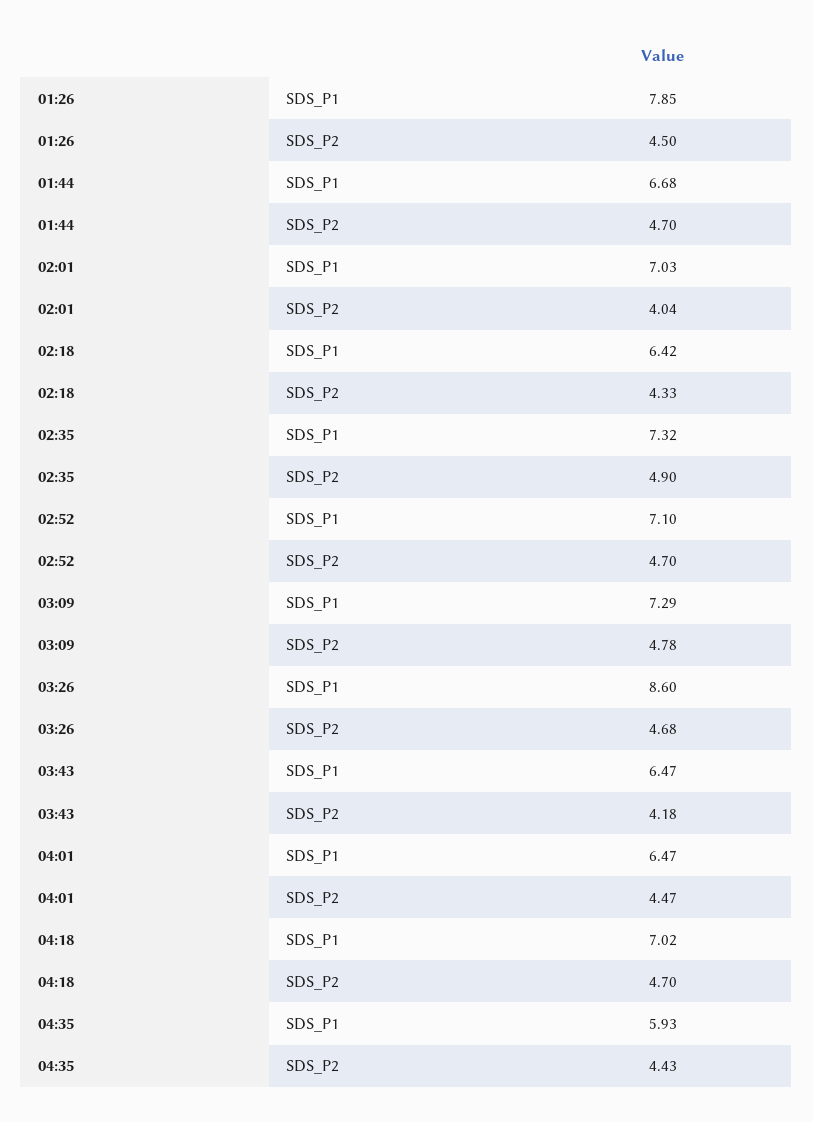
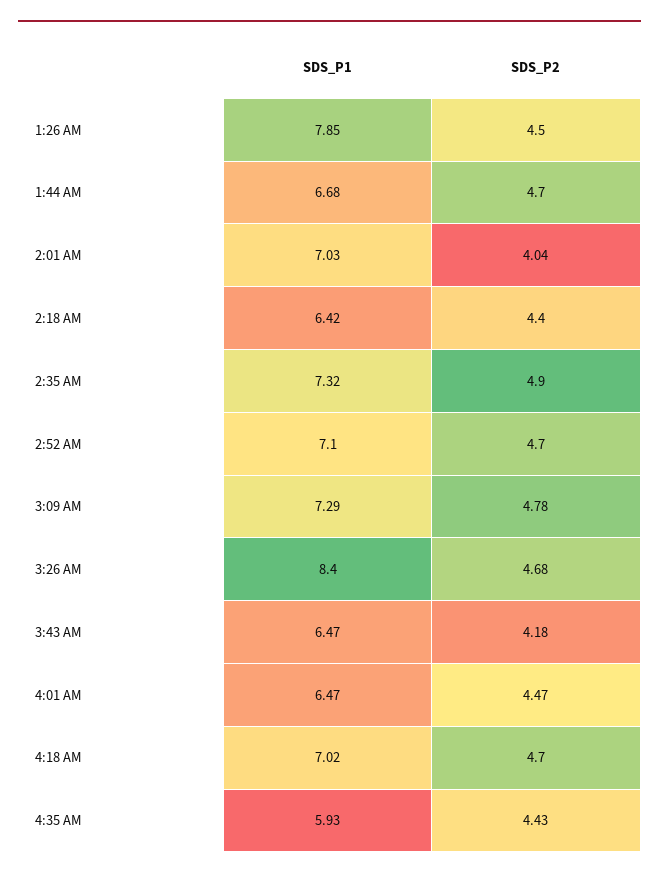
  {
    "01:26": {
      "SDS_P1": 7.85,
      "SDS_P2": 4.5
    },
    "01:44": {
      "SDS_P1": 6.68,
      "SDS_P2": 4.7
    },
    "02:01": {
      "SDS_P1": 7.03,
      "SDS_P2": 4.04
    },
    "02:18": {
      "SDS_P1": 6.42,
-     "SDS_P2": 4.33
+     "SDS_P2": 4.4
    },
    "02:35": {
      "SDS_P1": 7.32,
      "SDS_P2": 4.9
    },
    "02:52": {
      "SDS_P1": 7.1,
      "SDS_P2": 4.7
    },
    "03:09": {
      "SDS_P1": 7.29,
      "SDS_P2": 4.78
    },
    "03:26": {
-     "SDS_P1": 8.6,
+     "SDS_P1": 8.4,
      "SDS_P2": 4.68
    },
    "03:43": {
      "SDS_P1": 6.47,
      "SDS_P2": 4.18
    },
    "04:01": {
      "SDS_P1": 6.47,
      "SDS_P2": 4.47
    },
    "04:18": {
      "SDS_P1": 7.02,
      "SDS_P2": 4.7
    },
    "04:35": {
      "SDS_P1": 5.93,
      "SDS_P2": 4.43
    }
  }

